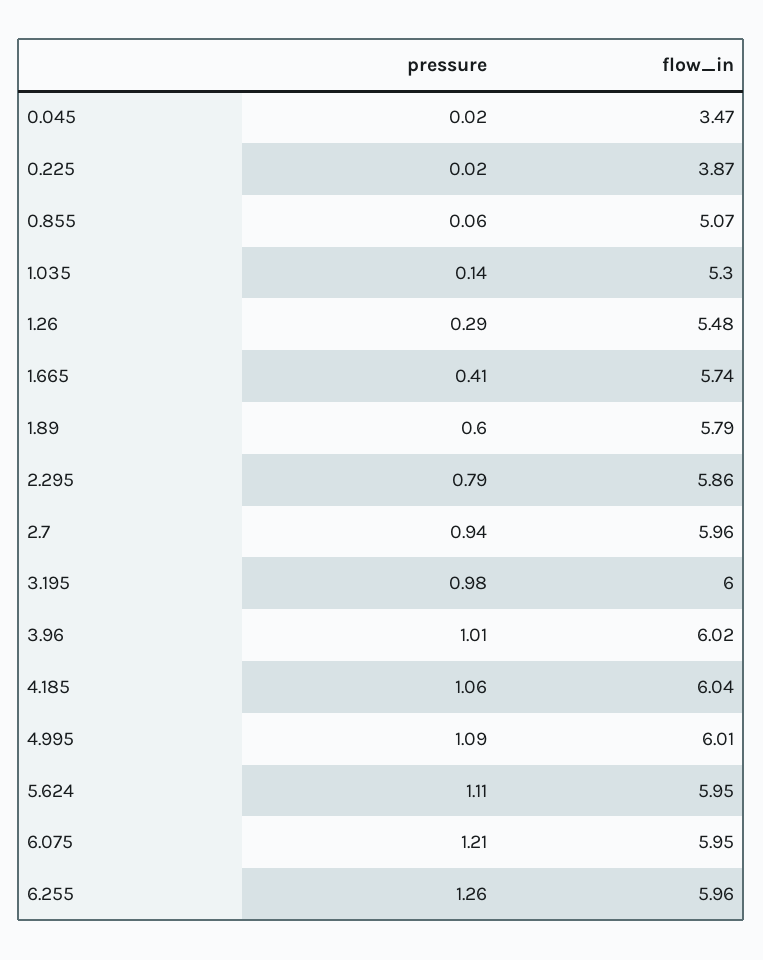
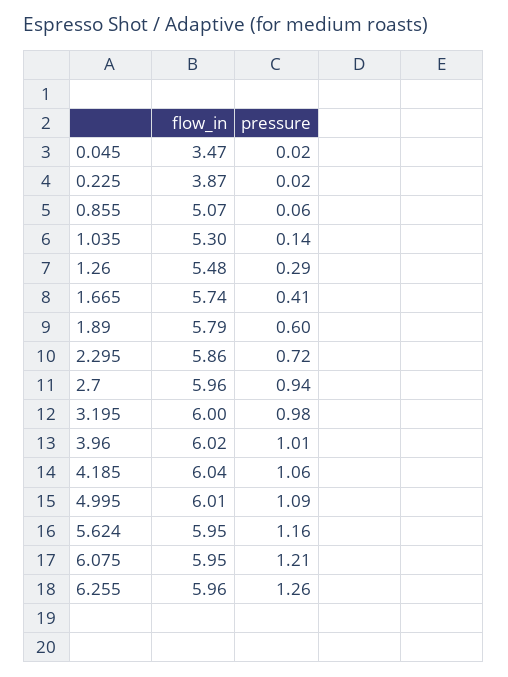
  {
    "pressure": {
      "0.045": 0.02,
      "0.225": 0.02,
      "0.855": 0.06,
      "1.035": 0.14,
      "1.26": 0.29,
      "1.665": 0.41,
      "1.89": 0.6,
-     "2.295": 0.79,
+     "2.295": 0.72,
      "2.7": 0.94,
      "3.195": 0.98,
      "3.96": 1.01,
      "4.185": 1.06,
      "4.995": 1.09,
-     "5.624": 1.11,
+     "5.624": 1.16,
      "6.075": 1.21,
      "6.255": 1.26
    },
    "flow_in": {
      "0.045": 3.47,
      "0.225": 3.87,
      "0.855": 5.07,
      "1.035": 5.3,
      "1.26": 5.48,
      "1.665": 5.74,
      "1.89": 5.79,
      "2.295": 5.86,
      "2.7": 5.96,
      "3.195": 6,
      "3.96": 6.02,
      "4.185": 6.04,
      "4.995": 6.01,
      "5.624": 5.95,
      "6.075": 5.95,
      "6.255": 5.96
    }
  }

